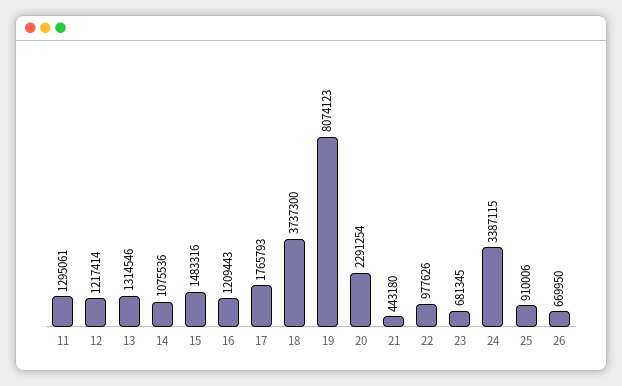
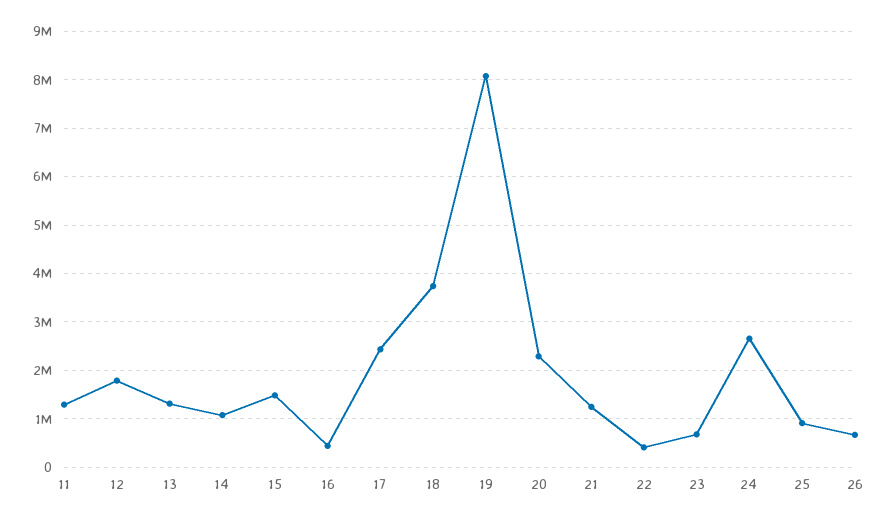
  {
    "11": 1295061,
-   "12": 1217414,
+   "12": 1800000,
    "13": 1314546,
    "14": 1075536,
    "15": 1483316,
-   "16": 1209443,
+   "16": 400000,
-   "17": 1765793,
+   "17": 2400000,
    "18": 3737300,
    "19": 8074123,
    "20": 2291254,
-   "21": 443180,
+   "21": 1200000,
-   "22": 977626,
+   "22": 400000,
    "23": 681345,
-   "24": 3387115,
+   "24": 2600000,
    "25": 910006,
    "26": 669950
  }

